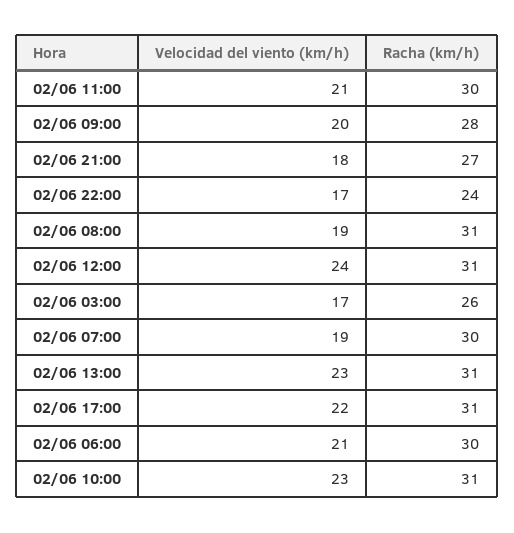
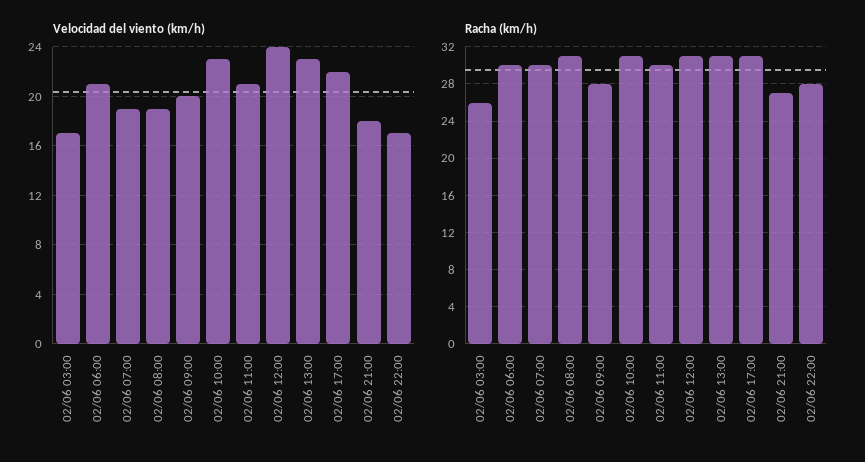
  {
    "Velocidad del viento (km/h)": {
      "02/06 11:00": 21,
      "02/06 09:00": 20,
      "02/06 21:00": 18,
      "02/06 22:00": 17,
      "02/06 08:00": 19,
      "02/06 12:00": 24,
      "02/06 03:00": 17,
      "02/06 07:00": 19,
      "02/06 13:00": 23,
      "02/06 17:00": 22,
      "02/06 06:00": 21,
      "02/06 10:00": 23
    },
    "Racha (km/h)": {
      "02/06 11:00": 30,
      "02/06 09:00": 28,
      "02/06 21:00": 27,
-     "02/06 22:00": 24,
+     "02/06 22:00": 28,
      "02/06 08:00": 31,
      "02/06 12:00": 31,
      "02/06 03:00": 26,
      "02/06 07:00": 30,
      "02/06 13:00": 31,
      "02/06 17:00": 31,
      "02/06 06:00": 30,
      "02/06 10:00": 31
    }
  }

